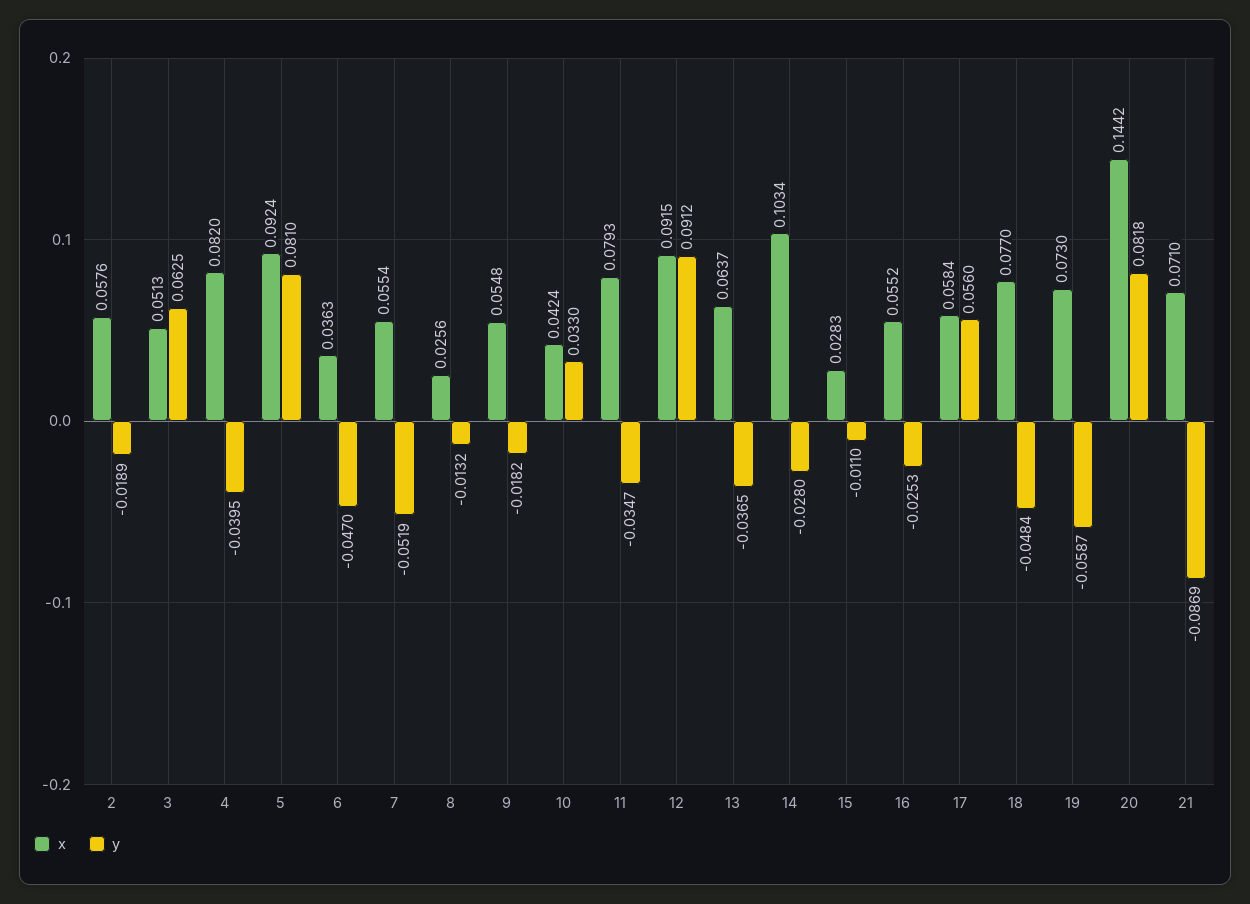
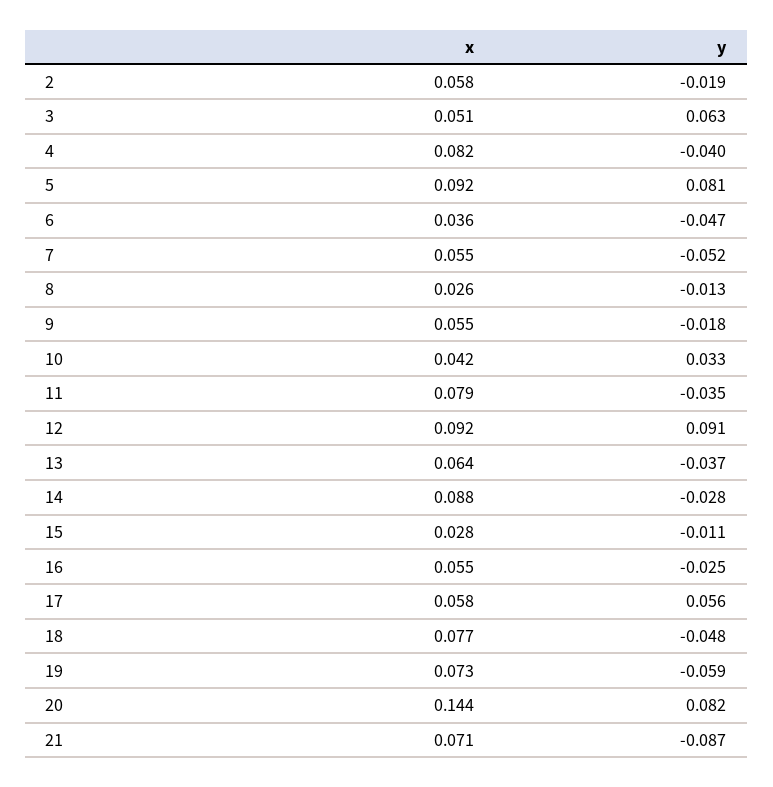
  {
    "x": {
      "2": 0.0576,
      "3": 0.0513,
      "4": 0.082,
      "5": 0.0924,
      "6": 0.0363,
      "7": 0.0554,
      "8": 0.0256,
      "9": 0.0548,
      "10": 0.0424,
      "11": 0.0793,
      "12": 0.0915,
      "13": 0.0637,
-     "14": 0.1034,
+     "14": 0.088,
      "15": 0.0283,
      "16": 0.0552,
      "17": 0.0584,
      "18": 0.077,
      "19": 0.073,
      "20": 0.1442,
      "21": 0.071
    },
    "y": {
      "2": -0.0189,
      "3": 0.0625,
      "4": -0.0395,
      "5": 0.081,
      "6": -0.047,
      "7": -0.0519,
      "8": -0.0132,
      "9": -0.0182,
      "10": 0.033,
      "11": -0.0347,
      "12": 0.0912,
      "13": -0.0365,
      "14": -0.028,
      "15": -0.011,
      "16": -0.0253,
      "17": 0.056,
      "18": -0.0484,
      "19": -0.0587,
      "20": 0.0818,
      "21": -0.0869
    }
  }

